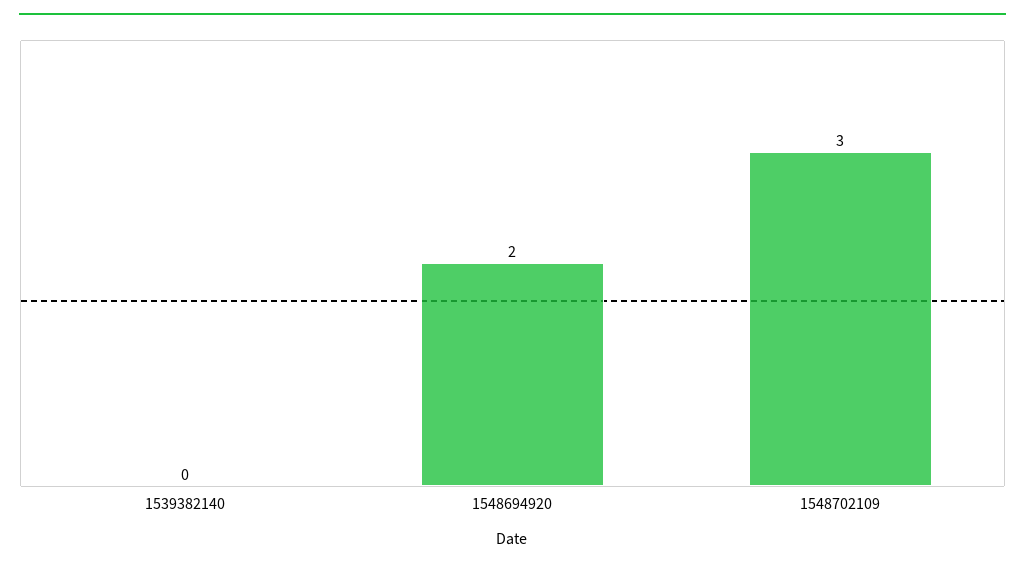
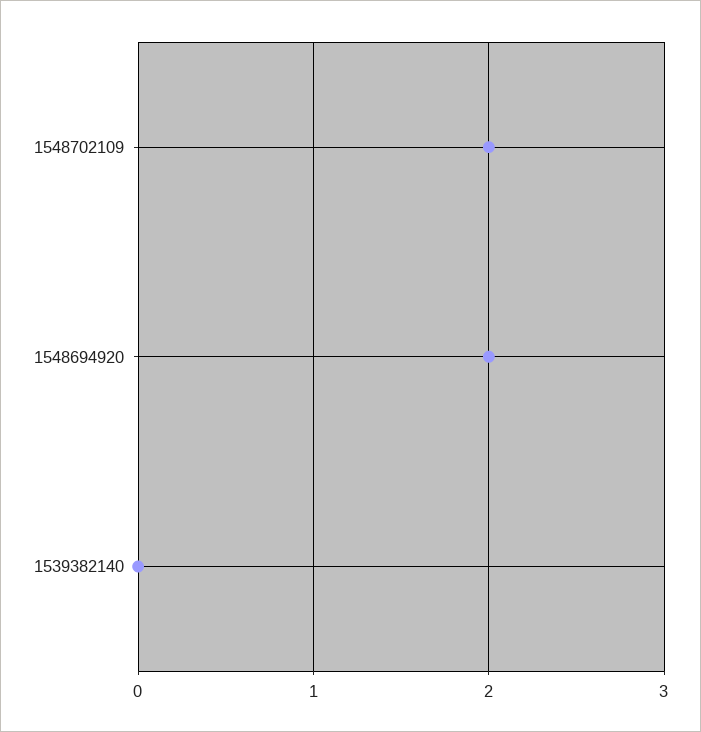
  {
    "1539382140": 0,
    "1548694920": 2,
-   "1548702109": 3
+   "1548702109": 2
  }

